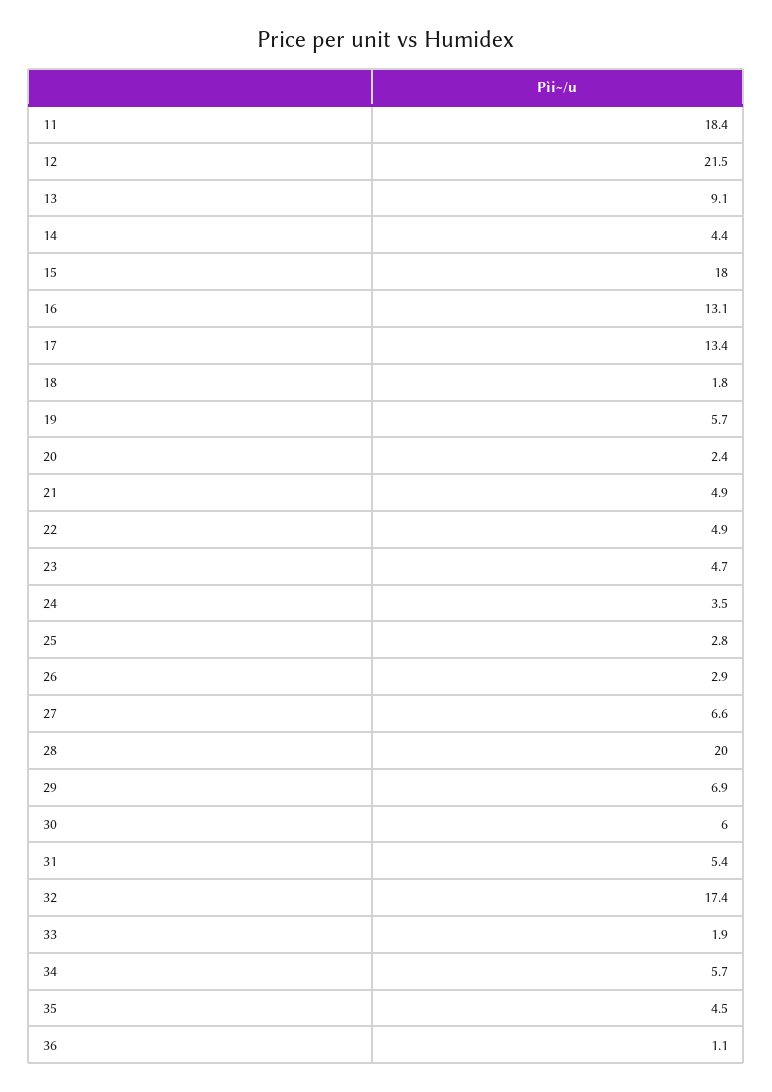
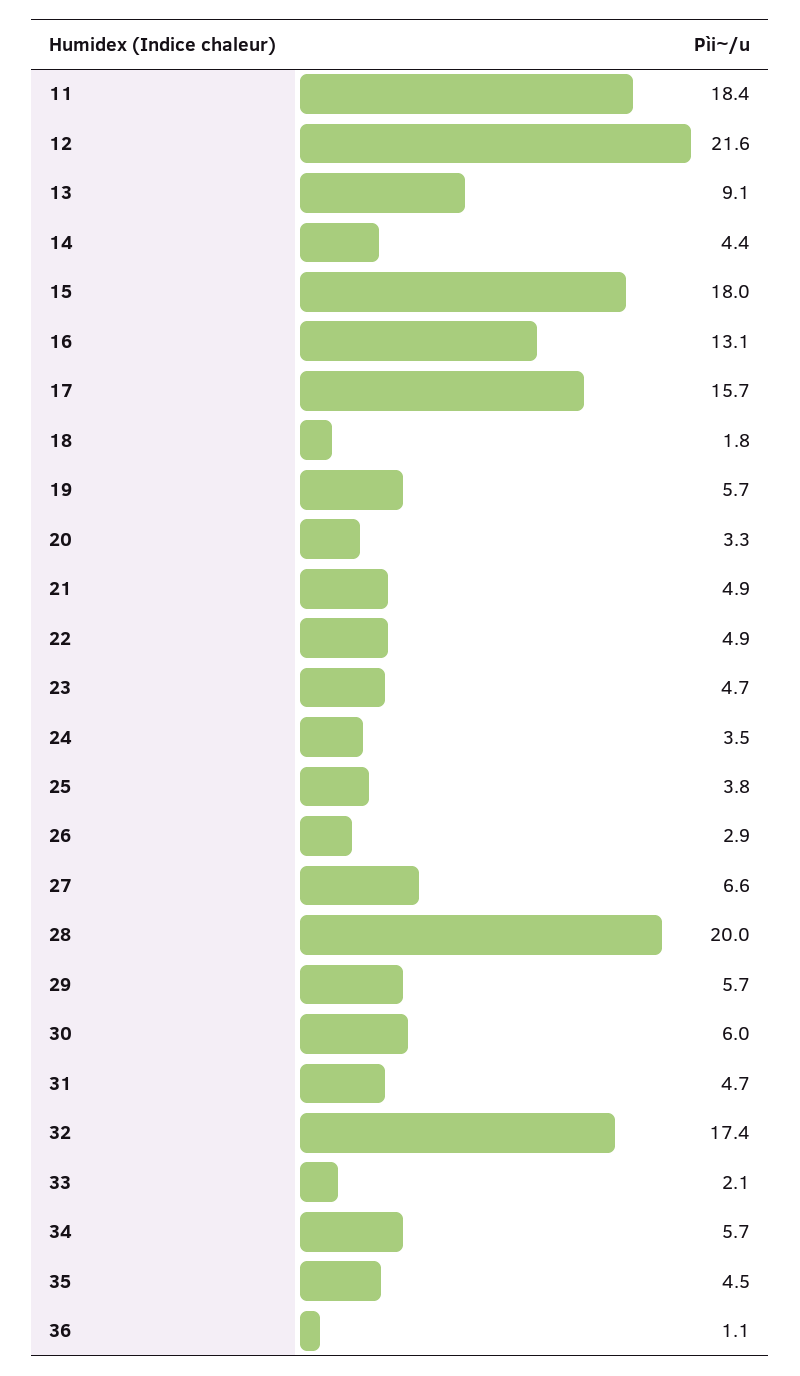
  {
    "11": 18.4,
-   "12": 21.5,
+   "12": 21.6,
    "13": 9.1,
    "14": 4.4,
    "15": 18,
    "16": 13.1,
-   "17": 13.4,
+   "17": 15.7,
    "18": 1.8,
    "19": 5.7,
-   "20": 2.4,
+   "20": 3.3,
    "21": 4.9,
    "22": 4.9,
    "23": 4.7,
    "24": 3.5,
-   "25": 2.8,
+   "25": 3.8,
    "26": 2.9,
    "27": 6.6,
    "28": 20,
-   "29": 6.9,
+   "29": 5.7,
    "30": 6,
-   "31": 5.4,
+   "31": 4.7,
    "32": 17.4,
-   "33": 1.9,
+   "33": 2.1,
    "34": 5.7,
    "35": 4.5,
    "36": 1.1
  }

